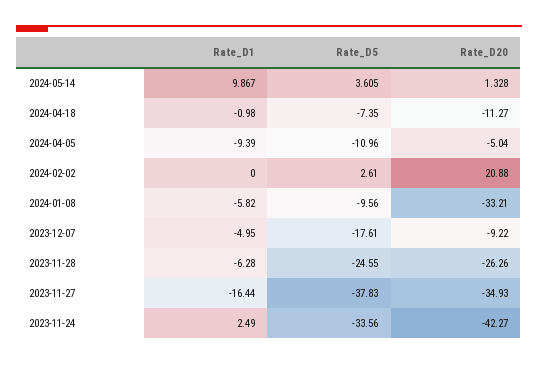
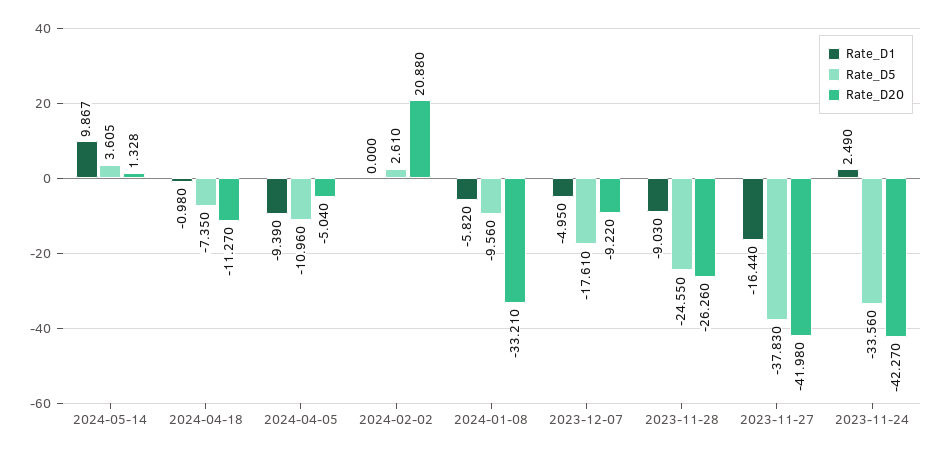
  {
    "Rate_D1": {
      "2024-05-14": 9.867,
      "2024-04-18": -0.98,
      "2024-04-05": -9.39,
      "2024-02-02": 0,
      "2024-01-08": -5.82,
      "2023-12-07": -4.95,
-     "2023-11-28": -6.28,
+     "2023-11-28": -9.03,
      "2023-11-27": -16.44,
      "2023-11-24": 2.49
    },
    "Rate_D5": {
      "2024-05-14": 3.605,
      "2024-04-18": -7.35,
      "2024-04-05": -10.96,
      "2024-02-02": 2.61,
      "2024-01-08": -9.56,
      "2023-12-07": -17.61,
      "2023-11-28": -24.55,
      "2023-11-27": -37.83,
      "2023-11-24": -33.56
    },
    "Rate_D20": {
      "2024-05-14": 1.328,
      "2024-04-18": -11.27,
      "2024-04-05": -5.04,
      "2024-02-02": 20.88,
      "2024-01-08": -33.21,
      "2023-12-07": -9.22,
      "2023-11-28": -26.26,
-     "2023-11-27": -34.93,
+     "2023-11-27": -41.98,
      "2023-11-24": -42.27
    }
  }

